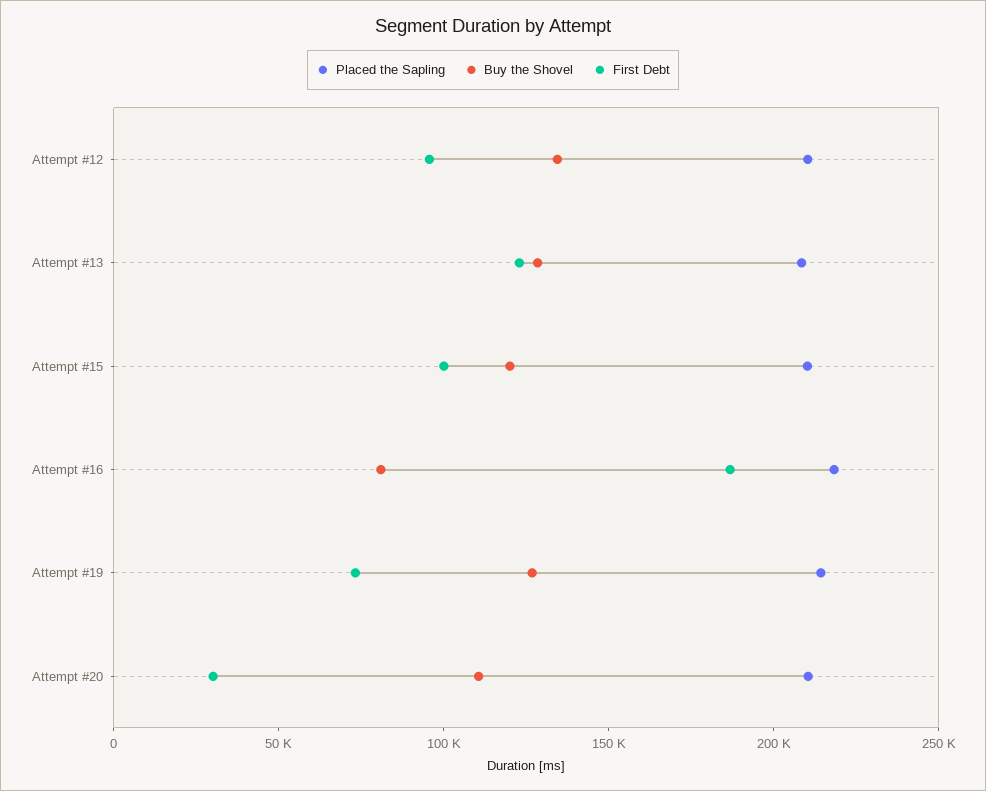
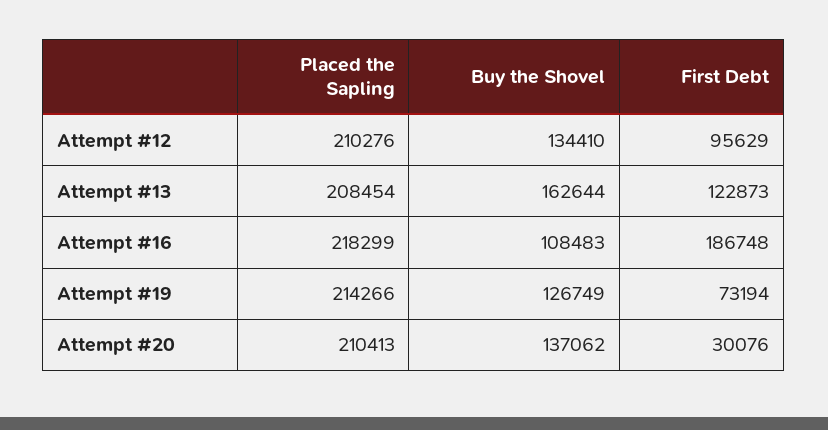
  {
    "Placed the Sapling": {
      "Attempt #12": 210276,
      "Attempt #13": 208454,
-     "Attempt #15": 210000,
      "Attempt #16": 218299,
      "Attempt #19": 214266,
      "Attempt #20": 210413
    },
    "Buy the Shovel": {
      "Attempt #12": 134410,
-     "Attempt #13": 130000,
+     "Attempt #13": 162644,
-     "Attempt #15": 120000,
-     "Attempt #16": 80000,
+     "Attempt #16": 108483,
      "Attempt #19": 126749,
-     "Attempt #20": 110000
+     "Attempt #20": 137062
    },
    "First Debt": {
      "Attempt #12": 95629,
      "Attempt #13": 122873,
-     "Attempt #15": 100000,
      "Attempt #16": 186748,
      "Attempt #19": 73194,
      "Attempt #20": 30076
    }
  }

